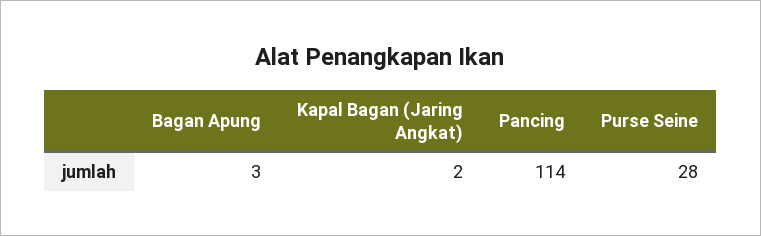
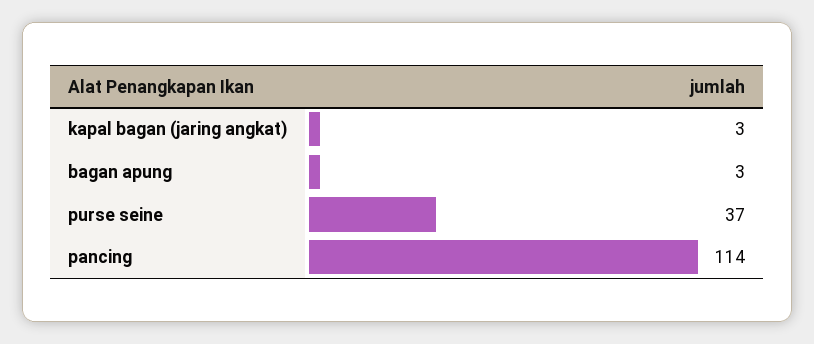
  {
    "Bagan Apung": 3,
-   "Kapal Bagan (Jaring Angkat)": 2,
+   "Kapal Bagan (Jaring Angkat)": 3,
    "Pancing": 114,
-   "Purse Seine": 28
+   "Purse Seine": 37
  }

